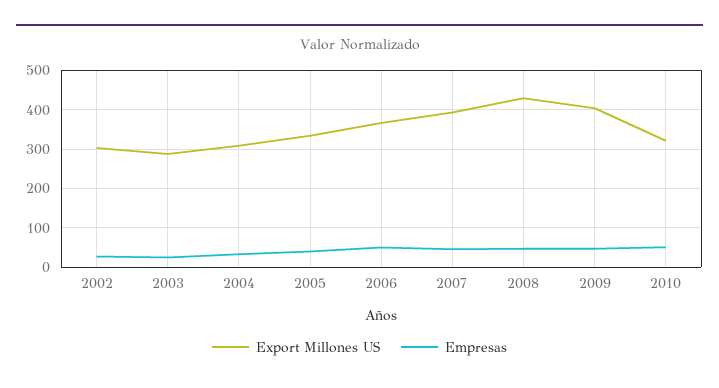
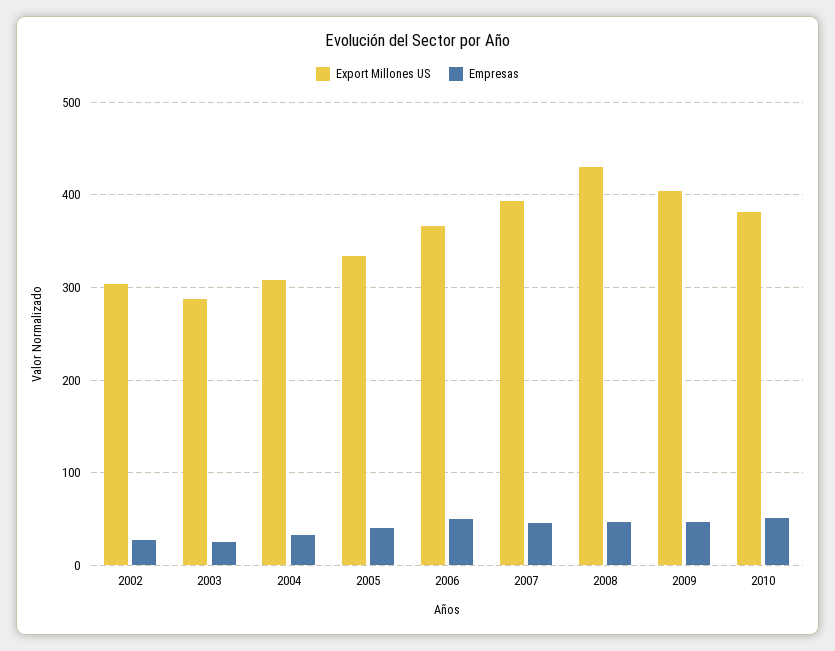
  {
    "Export Millones US": {
      "2002": 300,
      "2003": 290,
      "2004": 310,
      "2005": 330,
      "2006": 370,
      "2007": 390,
      "2008": 430,
      "2009": 400,
-     "2010": 320
+     "2010": 380
    },
    "Empresas": {
      "2002": 30,
      "2003": 30,
      "2004": 30,
      "2005": 40,
      "2006": 50,
      "2007": 50,
      "2008": 50,
      "2009": 50,
      "2010": 50
    }
  }

